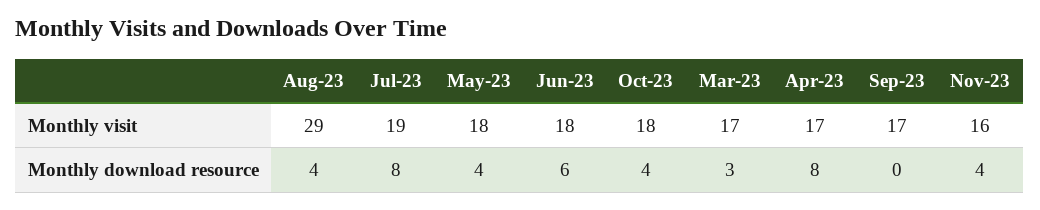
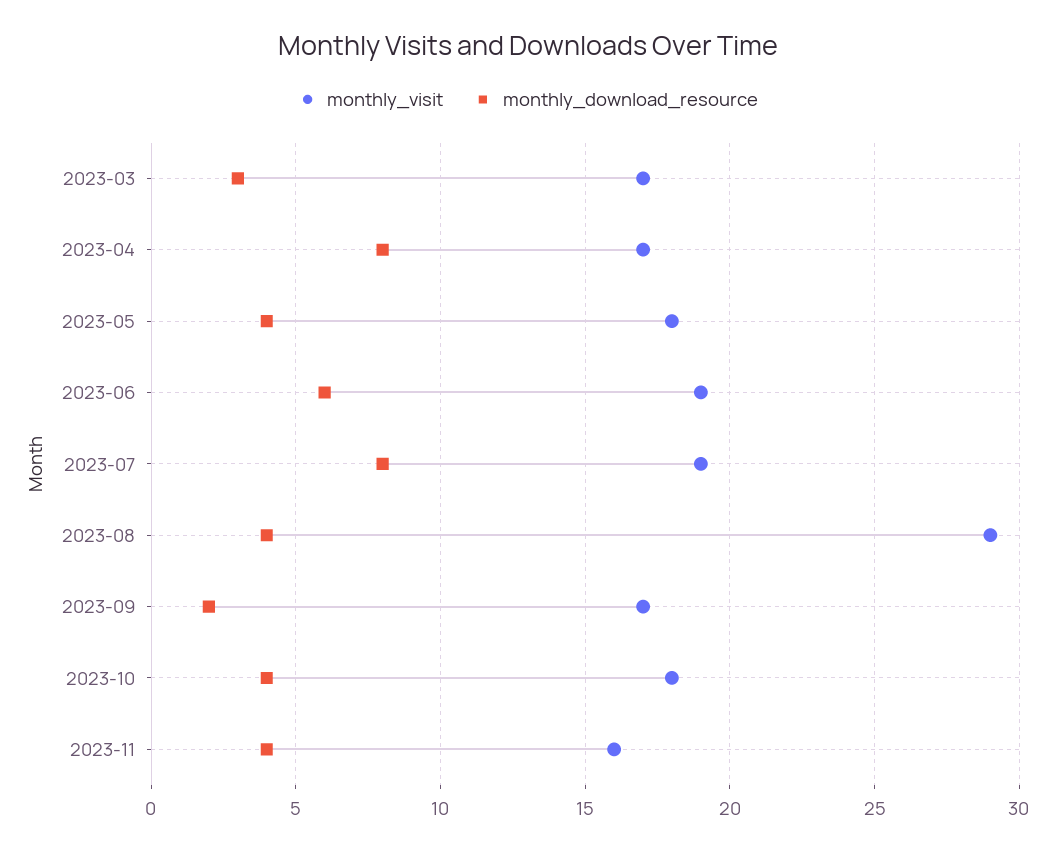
  {
    "Monthly visit": {
      "Aug-23": 29,
      "Jul-23": 19,
      "May-23": 18,
-     "Jun-23": 18,
+     "Jun-23": 19,
      "Oct-23": 18,
      "Mar-23": 17,
      "Apr-23": 17,
      "Sep-23": 17,
      "Nov-23": 16
    },
    "Monthly download resource": {
      "Aug-23": 4,
      "Jul-23": 8,
      "May-23": 4,
      "Jun-23": 6,
      "Oct-23": 4,
      "Mar-23": 3,
      "Apr-23": 8,
-     "Sep-23": 0,
+     "Sep-23": 2,
      "Nov-23": 4
    }
  }

